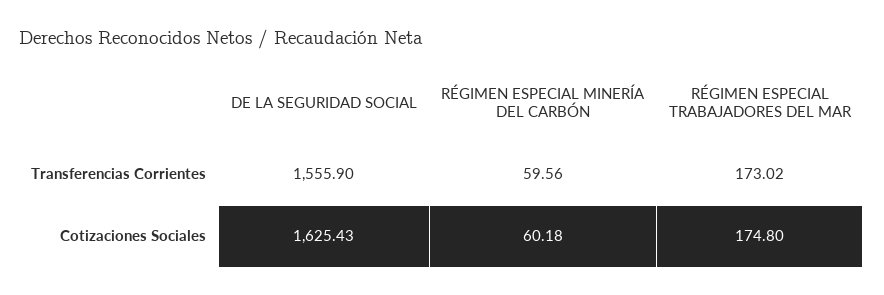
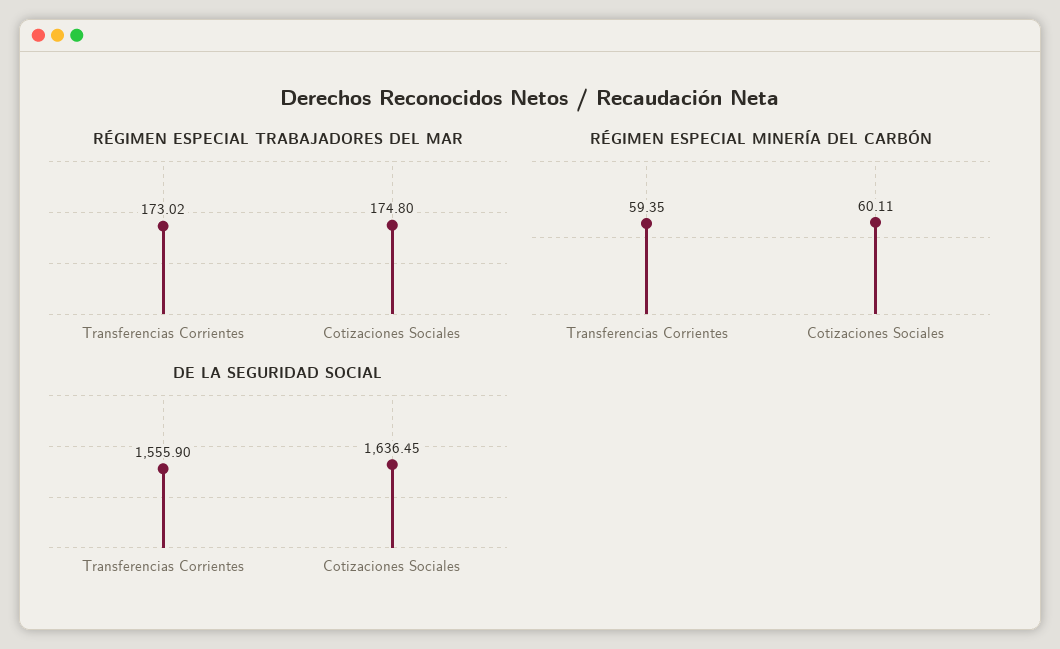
  {
    "DE LA SEGURIDAD SOCIAL": {
      "Transferencias Corrientes": 1555.9,
-     "Cotizaciones Sociales": 1625.43
+     "Cotizaciones Sociales": 1636.45
    },
    "RÉGIMEN ESPECIAL MINERÍA DEL CARBÓN": {
-     "Transferencias Corrientes": 59.56,
+     "Transferencias Corrientes": 59.35,
-     "Cotizaciones Sociales": 60.18
+     "Cotizaciones Sociales": 60.11
    },
    "RÉGIMEN ESPECIAL TRABAJADORES DEL MAR": {
      "Transferencias Corrientes": 173.02,
      "Cotizaciones Sociales": 174.8
    }
  }

